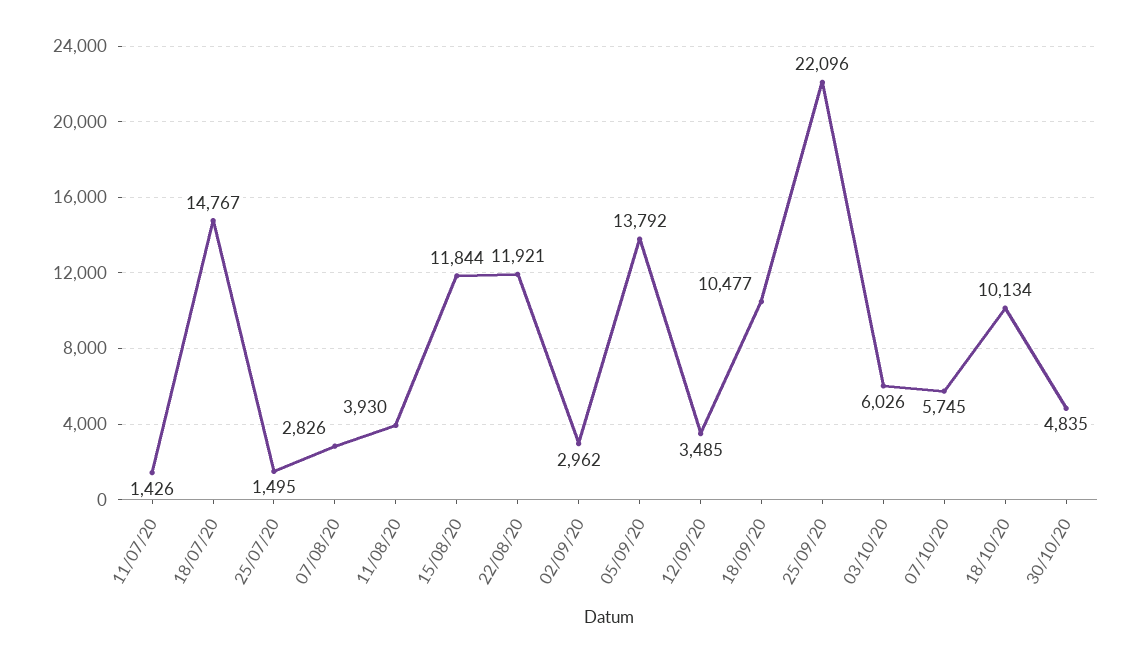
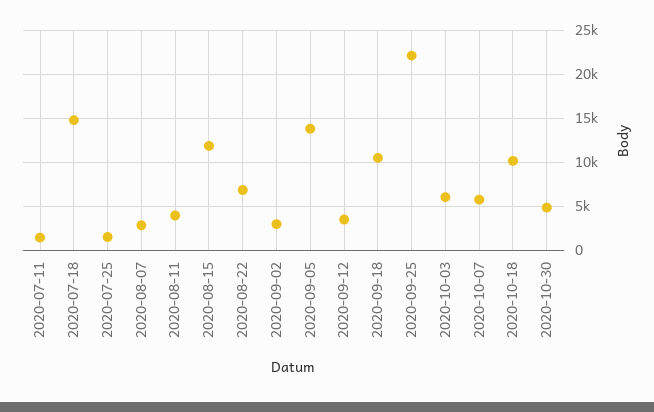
  {
    "11/07/20": 1426,
    "18/07/20": 14767,
    "25/07/20": 1495,
    "07/08/20": 2826,
    "11/08/20": 3930,
    "15/08/20": 11844,
-   "22/08/20": 11921,
+   "22/08/20": 7000,
    "02/09/20": 2962,
    "05/09/20": 13792,
    "12/09/20": 3485,
    "18/09/20": 10477,
    "25/09/20": 22096,
    "03/10/20": 6026,
    "07/10/20": 5745,
    "18/10/20": 10134,
    "30/10/20": 4835
  }

